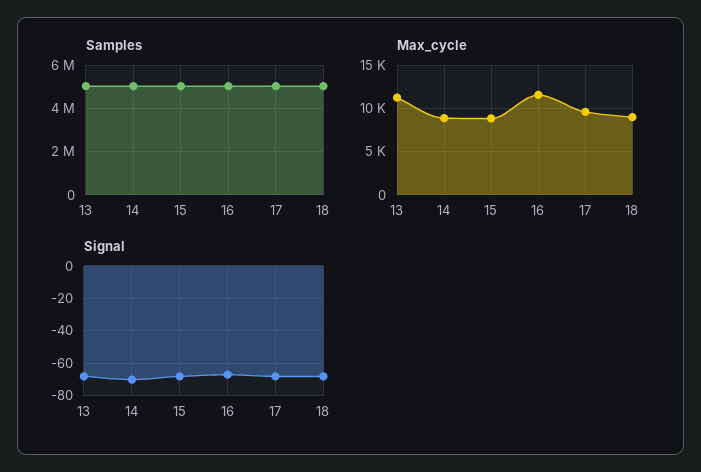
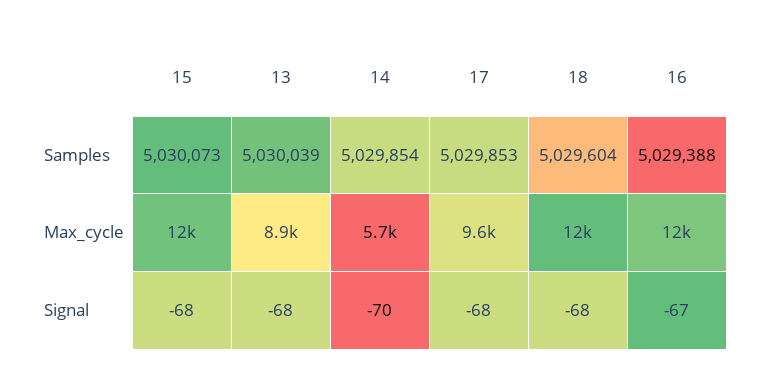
  {
    "Samples": {
      "13": 5030039,
      "14": 5029854,
      "15": 5030073,
      "16": 5029388,
      "17": 5029853,
      "18": 5029604
    },
    "Max_cycle": {
-     "13": 11000,
+     "13": 8900,
-     "14": 9000,
+     "14": 5700,
-     "15": 9000,
+     "15": 12000,
      "16": 12000,
      "17": 9600,
-     "18": 9000
+     "18": 12000
    },
    "Signal": {
      "13": -68,
      "14": -70,
      "15": -68,
      "16": -67,
      "17": -68,
      "18": -68
    }
  }

